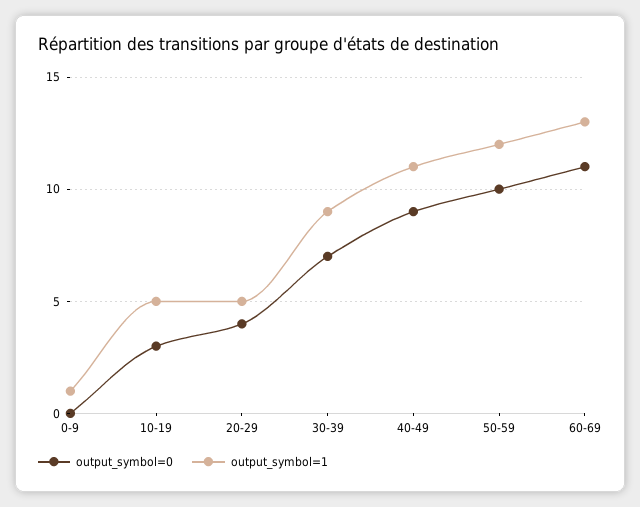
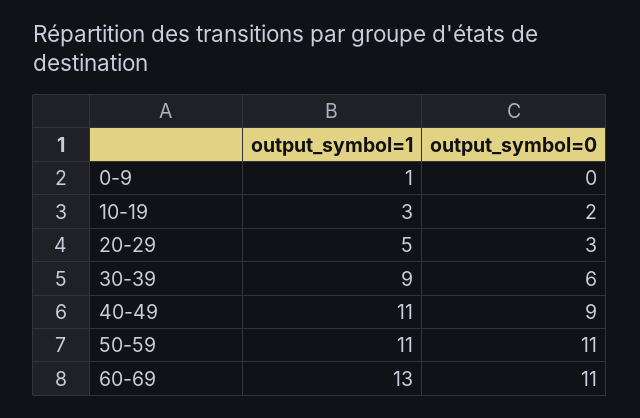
  {
    "output_symbol=0": {
      "0-9": 0,
-     "10-19": 3,
+     "10-19": 2,
-     "20-29": 4,
+     "20-29": 3,
-     "30-39": 7,
+     "30-39": 6,
      "40-49": 9,
-     "50-59": 10,
+     "50-59": 11,
      "60-69": 11
    },
    "output_symbol=1": {
      "0-9": 1,
-     "10-19": 5,
+     "10-19": 3,
      "20-29": 5,
      "30-39": 9,
      "40-49": 11,
-     "50-59": 12,
+     "50-59": 11,
      "60-69": 13
    }
  }

